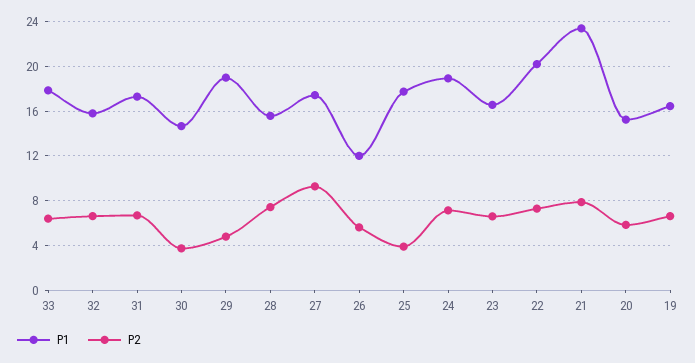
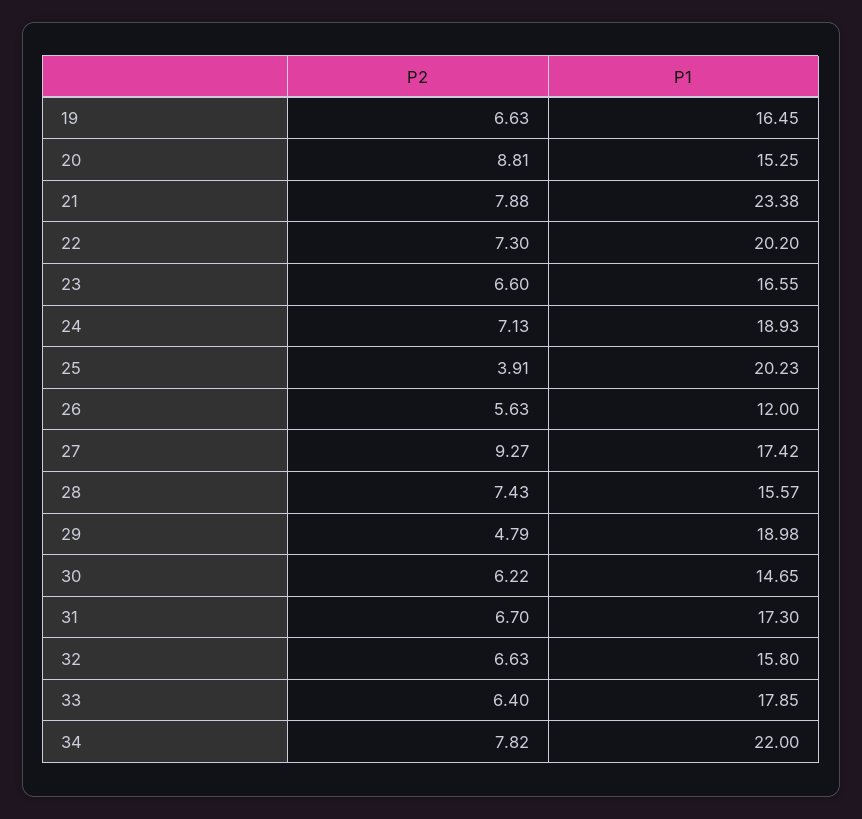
  {
    "P1": {
      "33": 17.85,
      "32": 15.8,
      "31": 17.3,
      "30": 14.65,
      "29": 18.98,
      "28": 15.57,
      "27": 17.42,
      "26": 12,
-     "25": 18,
+     "25": 20.23,
      "24": 18.93,
      "23": 16.55,
      "22": 20.2,
      "21": 23.38,
      "20": 15.25,
-     "19": 16.45
+     "19": 16.45,
+     "34": 22
    },
    "P2": {
      "33": 6.4,
      "32": 6.63,
      "31": 6.7,
-     "30": 4,
+     "30": 6.22,
      "29": 4.79,
      "28": 7.43,
      "27": 9.27,
      "26": 5.63,
      "25": 3.91,
      "24": 7.13,
      "23": 6.6,
      "22": 7.3,
      "21": 7.88,
-     "20": 6,
+     "20": 8.81,
-     "19": 6.63
+     "19": 6.63,
+     "34": 7.82
    }
  }

